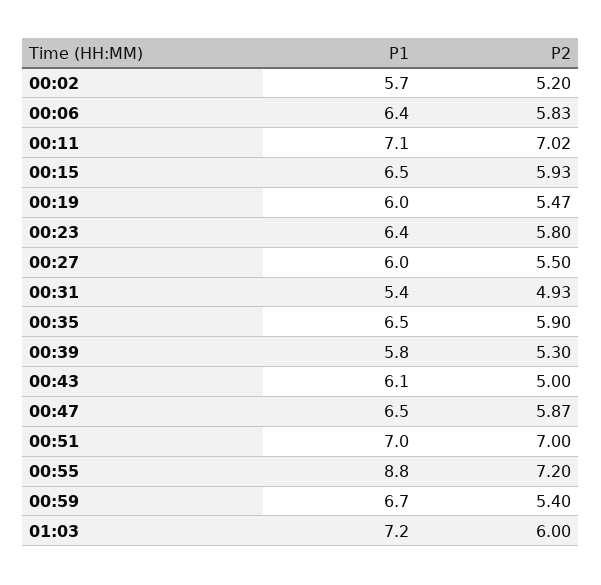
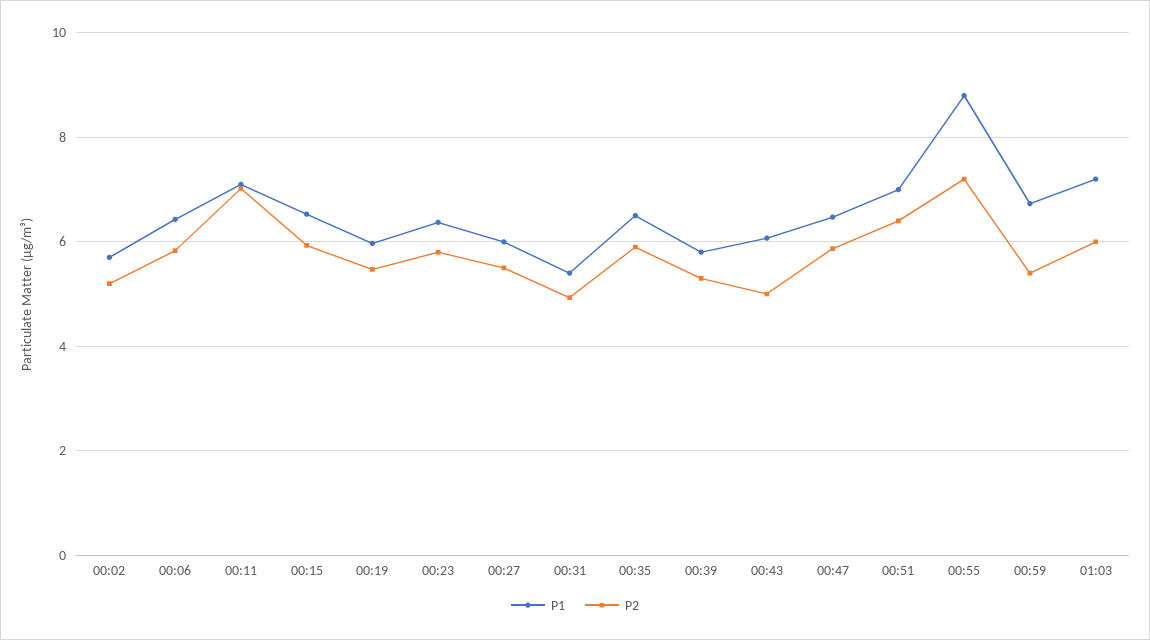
  {
    "P1": {
      "00:02": 5.7,
      "00:06": 6.4,
      "00:11": 7.1,
      "00:15": 6.5,
      "00:19": 6,
      "00:23": 6.4,
      "00:27": 6,
      "00:31": 5.4,
      "00:35": 6.5,
      "00:39": 5.8,
      "00:43": 6.1,
      "00:47": 6.5,
      "00:51": 7,
      "00:55": 8.8,
      "00:59": 6.7,
      "01:03": 7.2
    },
    "P2": {
      "00:02": 5.2,
      "00:06": 5.83,
      "00:11": 7.02,
      "00:15": 5.93,
      "00:19": 5.47,
      "00:23": 5.8,
      "00:27": 5.5,
      "00:31": 4.93,
      "00:35": 5.9,
      "00:39": 5.3,
      "00:43": 5,
      "00:47": 5.87,
-     "00:51": 7,
+     "00:51": 6.4,
      "00:55": 7.2,
      "00:59": 5.4,
      "01:03": 6
    }
  }

